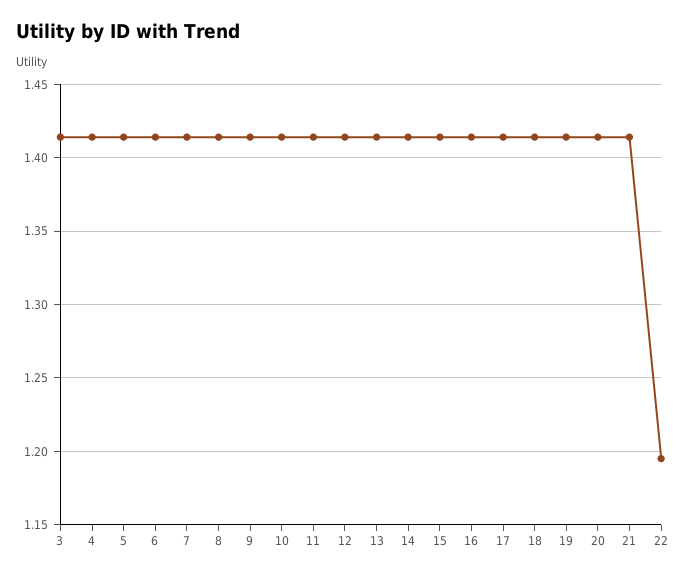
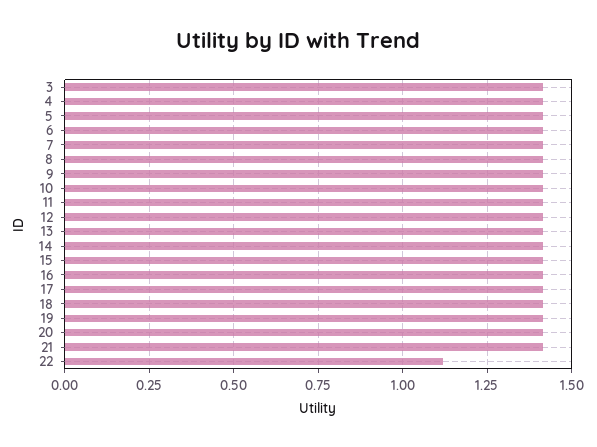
  {
    "3": 1.415,
    "4": 1.415,
    "5": 1.415,
    "6": 1.415,
    "7": 1.415,
    "8": 1.415,
    "9": 1.415,
    "10": 1.415,
    "11": 1.415,
    "12": 1.415,
    "13": 1.415,
    "14": 1.415,
    "15": 1.415,
    "16": 1.415,
    "17": 1.415,
    "18": 1.415,
    "19": 1.415,
    "20": 1.415,
    "21": 1.415,
-   "22": 1.195
+   "22": 1.125
  }

